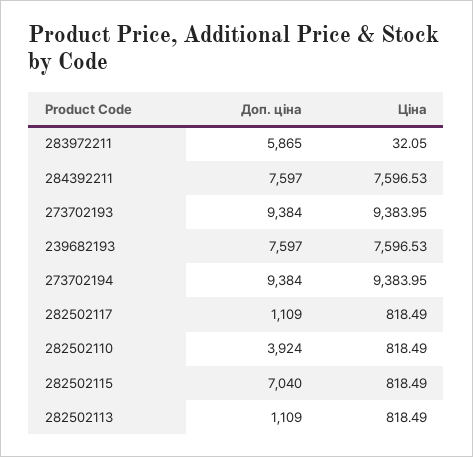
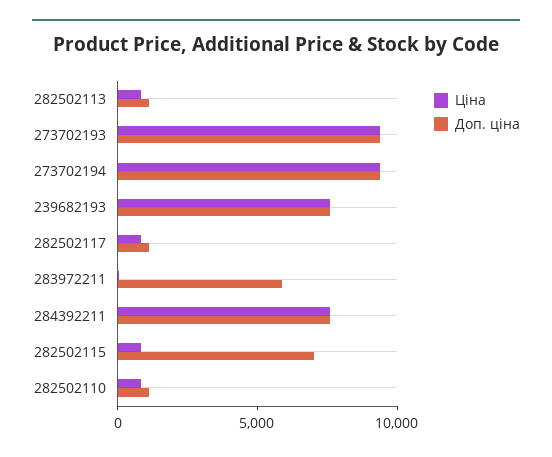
  {
    "Доп. ціна": {
      "283972211": 5865,
      "284392211": 7597,
      "273702193": 9384,
      "239682193": 7597,
      "273702194": 9384,
      "282502117": 1109,
-     "282502110": 3924,
+     "282502110": 1000,
      "282502115": 7040,
      "282502113": 1109
    },
    "Ціна": {
      "283972211": 32.05,
      "284392211": 7596.53,
      "273702193": 9383.95,
      "239682193": 7596.53,
      "273702194": 9383.95,
      "282502117": 818.49,
      "282502110": 818.49,
      "282502115": 818.49,
      "282502113": 818.49
    }
  }

